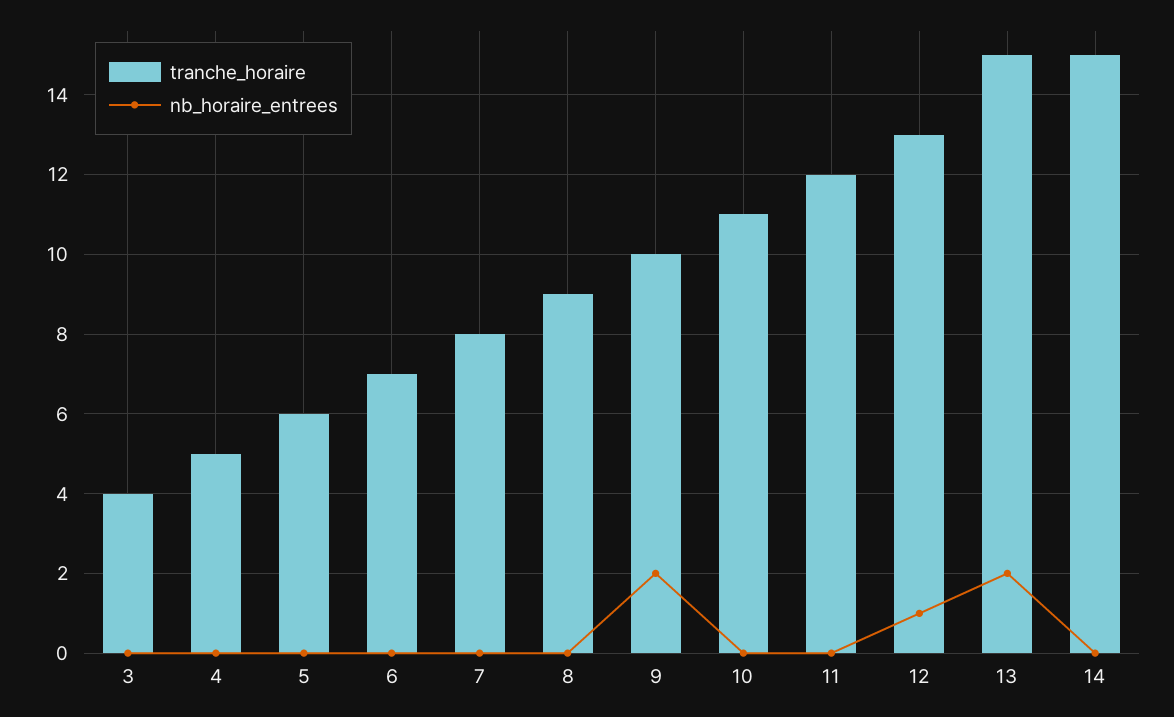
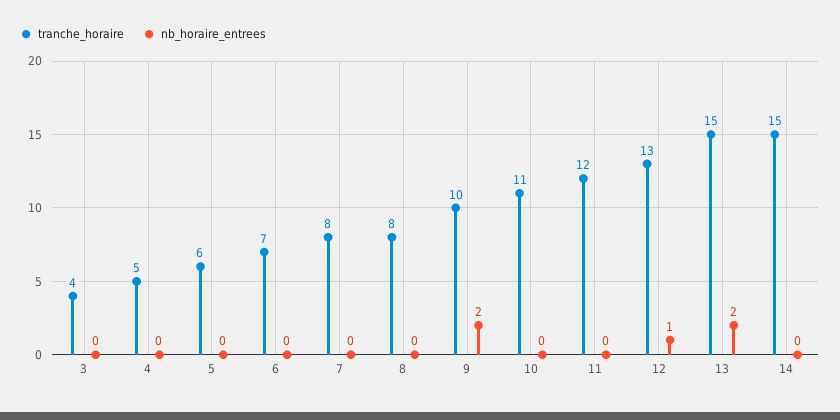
  {
    "tranche_horaire": {
      "3": 4,
      "4": 5,
      "5": 6,
      "6": 7,
      "7": 8,
-     "8": 9,
+     "8": 8,
      "9": 10,
      "10": 11,
      "11": 12,
      "12": 13,
      "13": 15,
      "14": 15
    },
    "nb_horaire_entrees": {
      "3": 0,
      "4": 0,
      "5": 0,
      "6": 0,
      "7": 0,
      "8": 0,
      "9": 2,
      "10": 0,
      "11": 0,
      "12": 1,
      "13": 2,
      "14": 0
    }
  }

